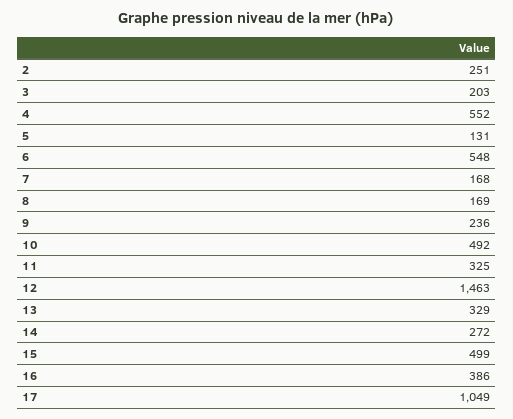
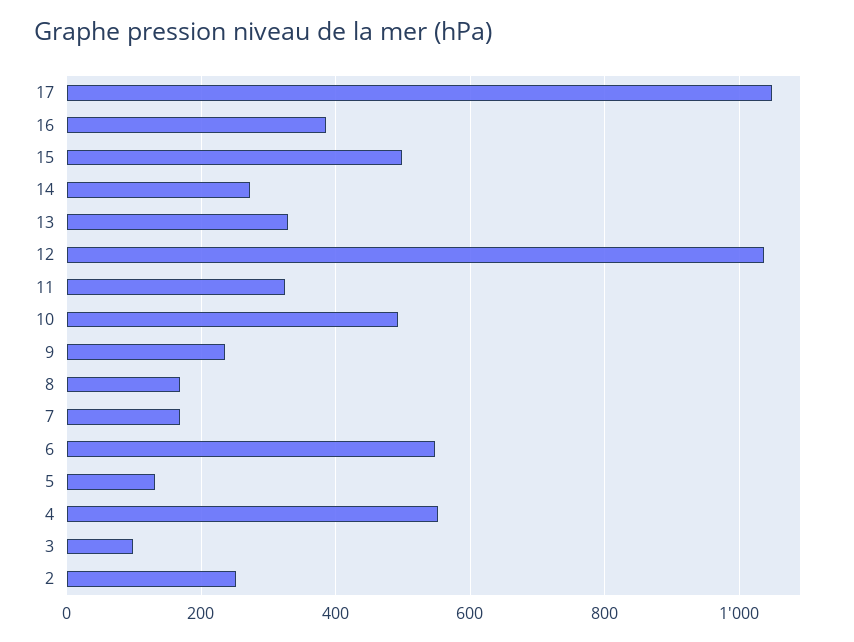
  {
    "2": 251,
-   "3": 203,
+   "3": 100,
    "4": 552,
    "5": 131,
    "6": 548,
    "7": 168,
    "8": 169,
    "9": 236,
    "10": 492,
    "11": 325,
-   "12": 1463,
+   "12": 1040,
    "13": 329,
    "14": 272,
    "15": 499,
    "16": 386,
    "17": 1049
  }

